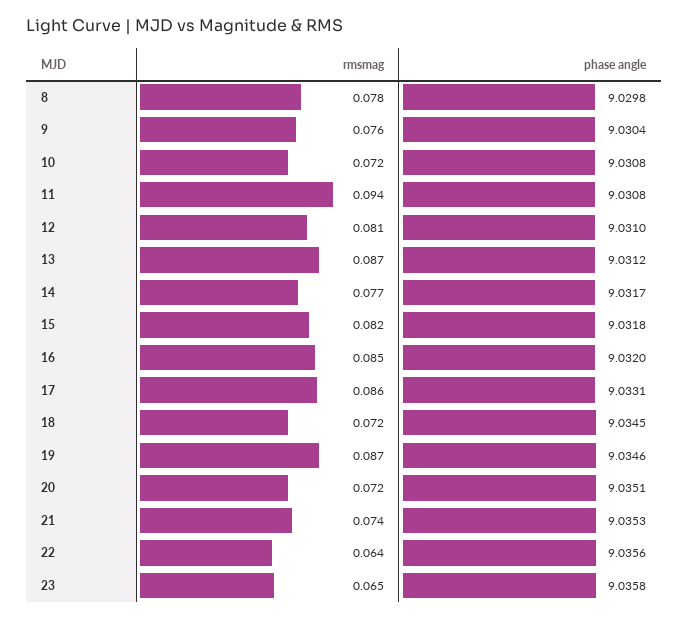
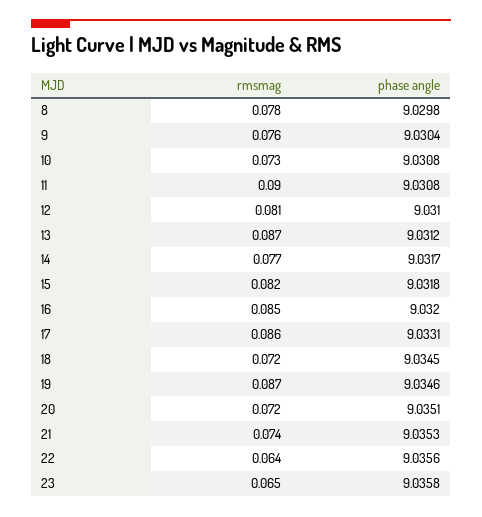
  {
    "rmsmag": {
      "8": 0.078,
      "9": 0.076,
-     "10": 0.072,
+     "10": 0.073,
-     "11": 0.094,
+     "11": 0.09,
      "12": 0.081,
      "13": 0.087,
      "14": 0.077,
      "15": 0.082,
      "16": 0.085,
      "17": 0.086,
      "18": 0.072,
      "19": 0.087,
      "20": 0.072,
      "21": 0.074,
      "22": 0.064,
      "23": 0.065
    },
    "phase angle": {
      "8": 9.0298,
      "9": 9.0304,
      "10": 9.0308,
      "11": 9.0308,
      "12": 9.031,
      "13": 9.0312,
      "14": 9.0317,
      "15": 9.0318,
      "16": 9.032,
      "17": 9.0331,
      "18": 9.0345,
      "19": 9.0346,
      "20": 9.0351,
      "21": 9.0353,
      "22": 9.0356,
      "23": 9.0358
    }
  }

